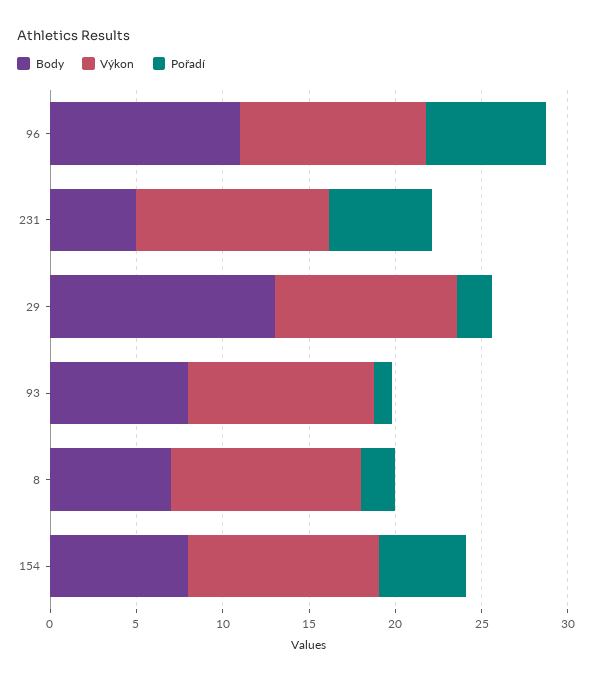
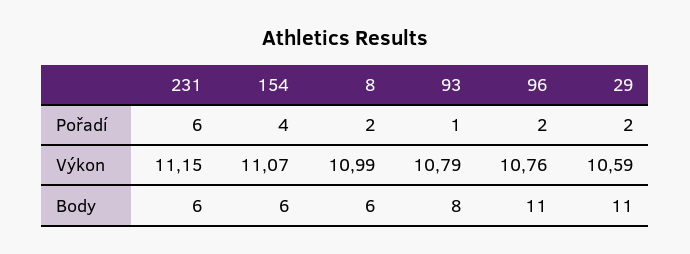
  {
    "Body": {
      "96": 11,
-     "231": 5,
+     "231": 6,
-     "29": 13,
+     "29": 11,
      "93": 8,
-     "8": 7,
+     "8": 6,
-     "154": 8
+     "154": 6
    },
    "Výkon": {
      "96": 10.76,
      "231": 11.15,
      "29": 10.59,
      "93": 10.79,
      "8": 10.99,
      "154": 11.07
    },
    "Pořadí": {
-     "96": 7,
+     "96": 2,
      "231": 6,
      "29": 2,
      "93": 1,
      "8": 2,
-     "154": 5
+     "154": 4
    }
  }

